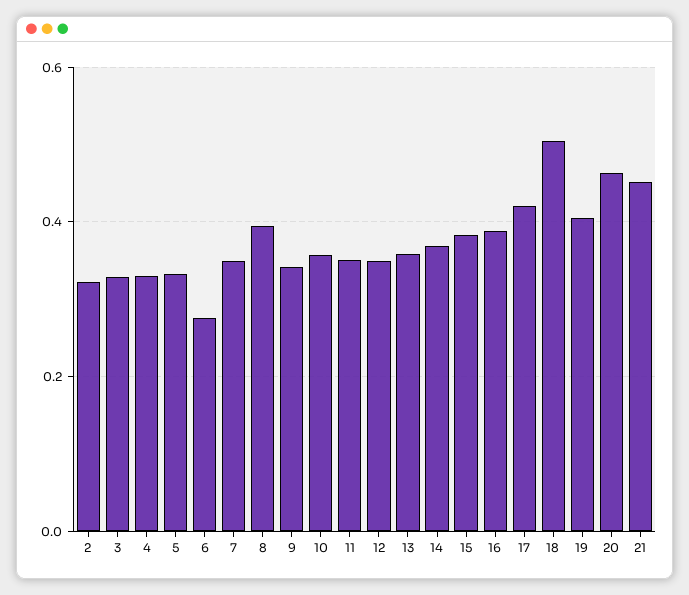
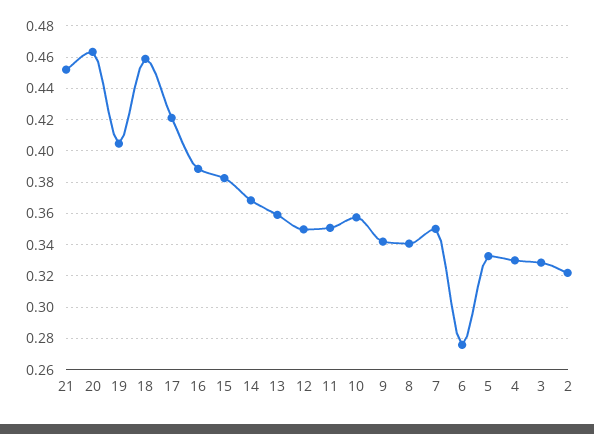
  {
    "2": 0.32,
    "3": 0.33,
    "4": 0.33,
    "5": 0.335,
    "6": 0.275,
    "7": 0.35,
-   "8": 0.4,
+   "8": 0.34,
    "9": 0.34,
    "10": 0.36,
    "11": 0.35,
    "12": 0.35,
    "13": 0.36,
    "14": 0.37,
    "15": 0.385,
    "16": 0.39,
    "17": 0.42,
-   "18": 0.5,
+   "18": 0.46,
    "19": 0.405,
    "20": 0.465,
    "21": 0.45
  }

